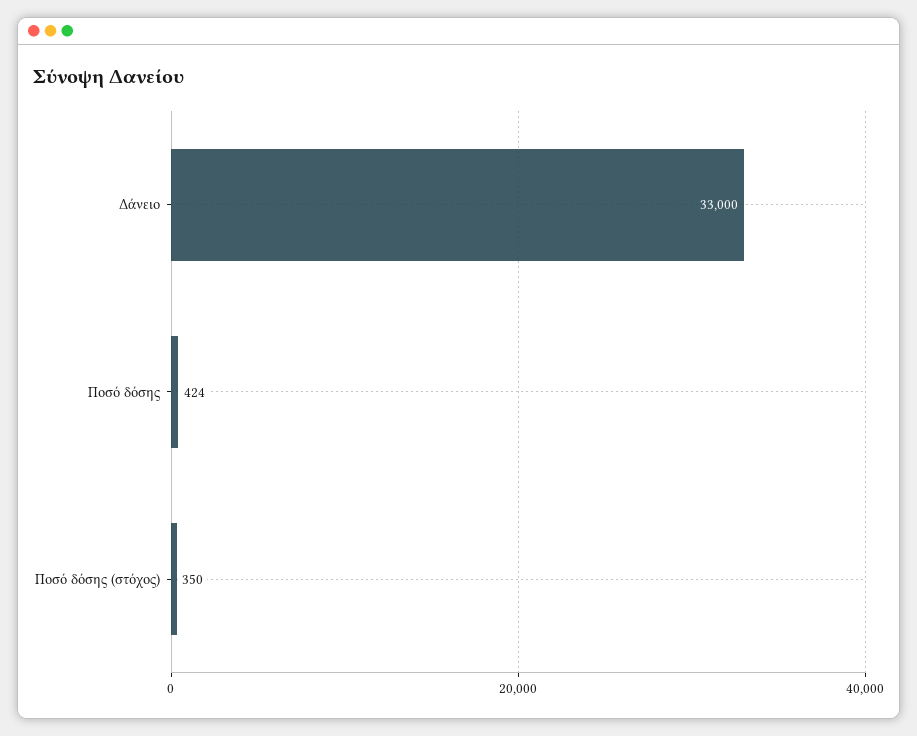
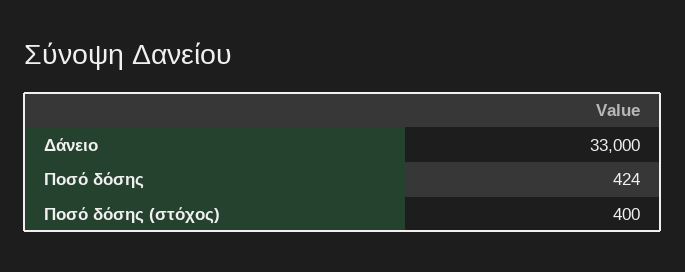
  {
    "Δάνειο": 33000,
    "Ποσό δόσης": 424,
-   "Ποσό δόσης (στόχος)": 350
+   "Ποσό δόσης (στόχος)": 400
  }

